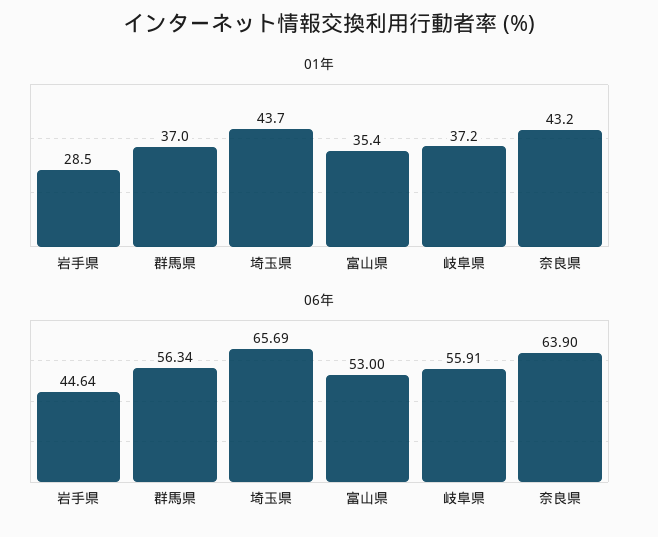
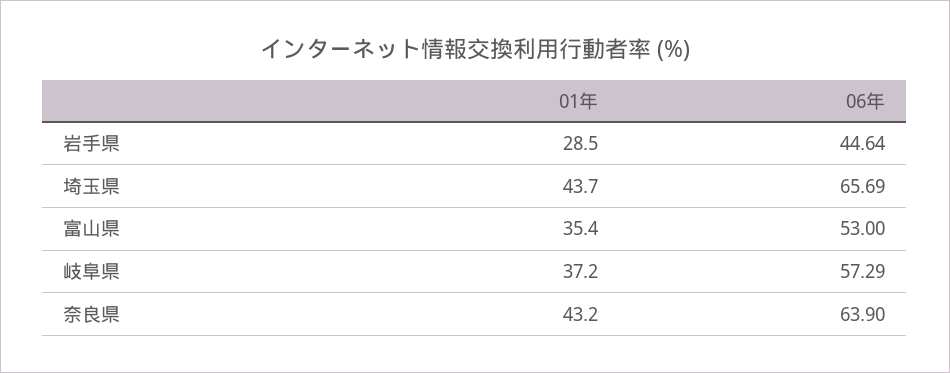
  {
    "01年": {
      "岩手県": 28.5,
-     "群馬県": 37,
      "埼玉県": 43.7,
      "富山県": 35.4,
      "岐阜県": 37.2,
      "奈良県": 43.2
    },
    "06年": {
      "岩手県": 44.64,
-     "群馬県": 56.34,
      "埼玉県": 65.69,
      "富山県": 53,
-     "岐阜県": 55.91,
+     "岐阜県": 57.29,
      "奈良県": 63.9
    }
  }

